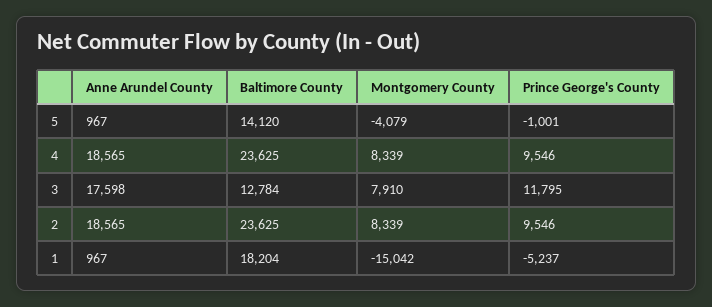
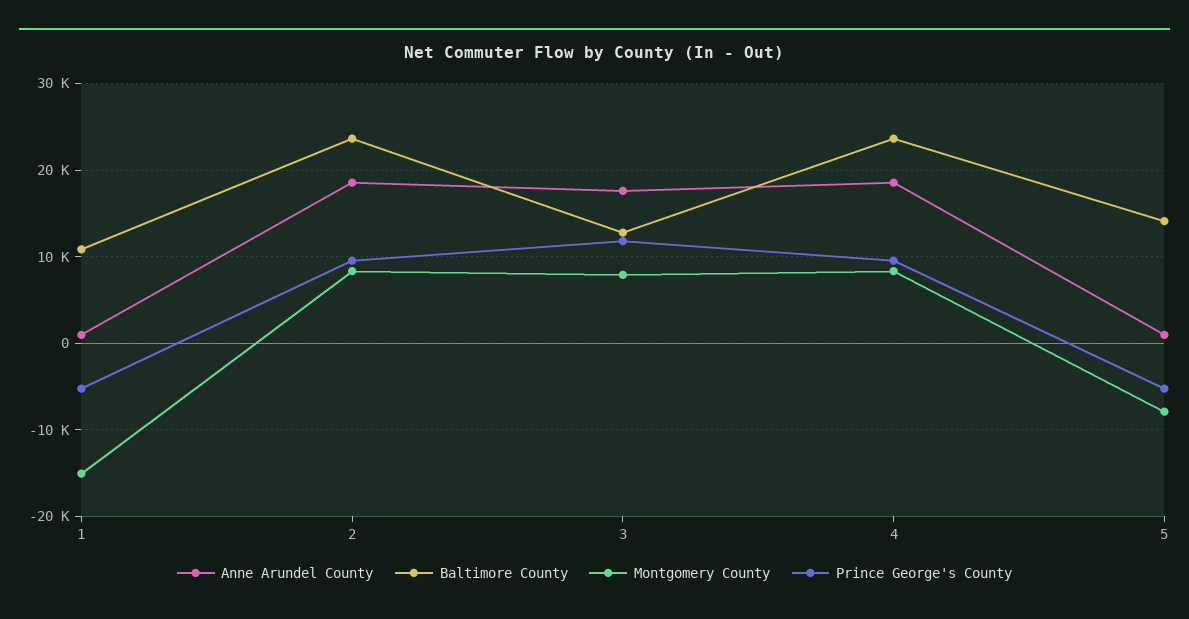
  {
    "Anne Arundel County": {
      "5": 967,
      "4": 18565,
      "3": 17598,
      "2": 18565,
      "1": 967
    },
    "Baltimore County": {
      "5": 14120,
      "4": 23625,
      "3": 12784,
      "2": 23625,
-     "1": 18204
+     "1": 11000
    },
    "Montgomery County": {
-     "5": -4079,
+     "5": -8000,
      "4": 8339,
      "3": 7910,
      "2": 8339,
      "1": -15042
    },
    "Prince George's County": {
-     "5": -1001,
+     "5": -5000,
      "4": 9546,
      "3": 11795,
      "2": 9546,
      "1": -5237
    }
  }

